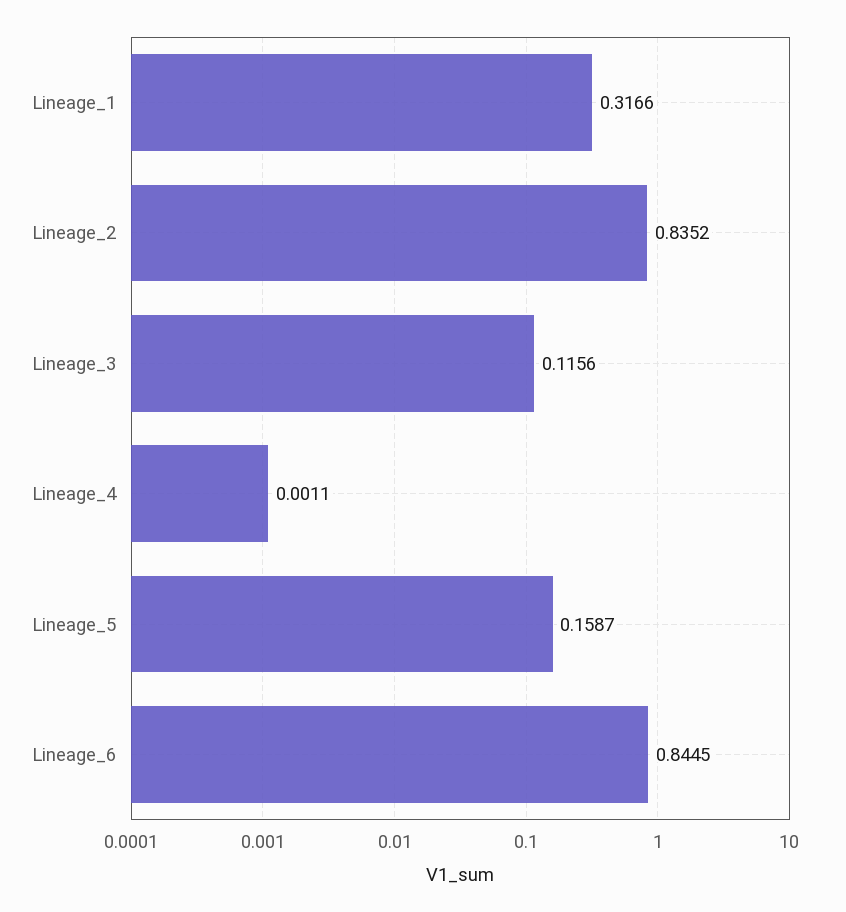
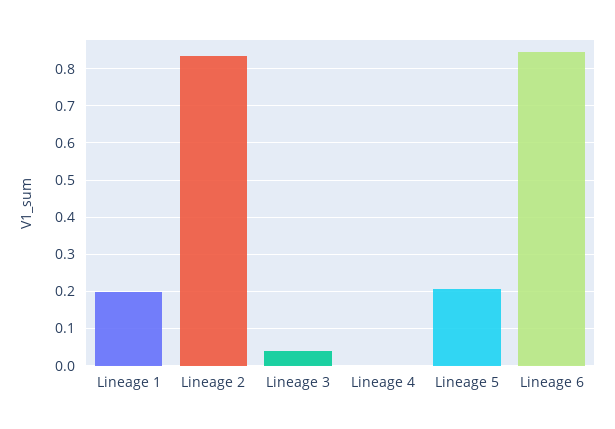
  {
-   "Lineage_1": 0.3166,
+   "Lineage_1": 0.2,
    "Lineage_2": 0.8352,
-   "Lineage_3": 0.1156,
+   "Lineage_3": 0.04,
    "Lineage_4": 0.0011,
-   "Lineage_5": 0.1587,
+   "Lineage_5": 0.2,
    "Lineage_6": 0.8445
  }

